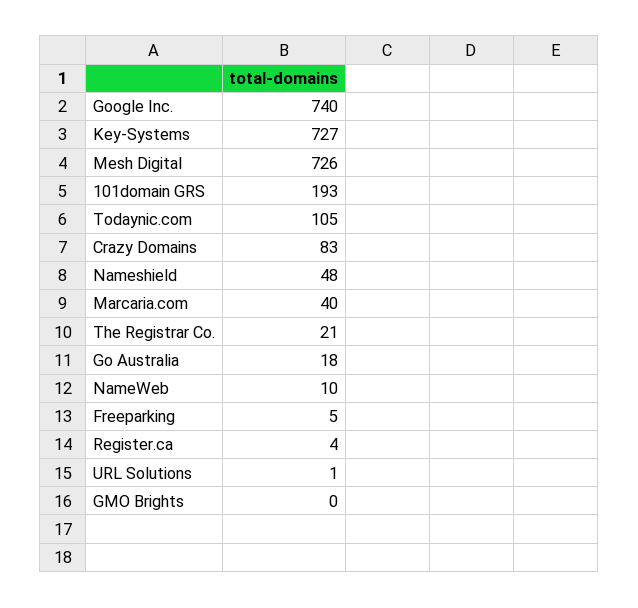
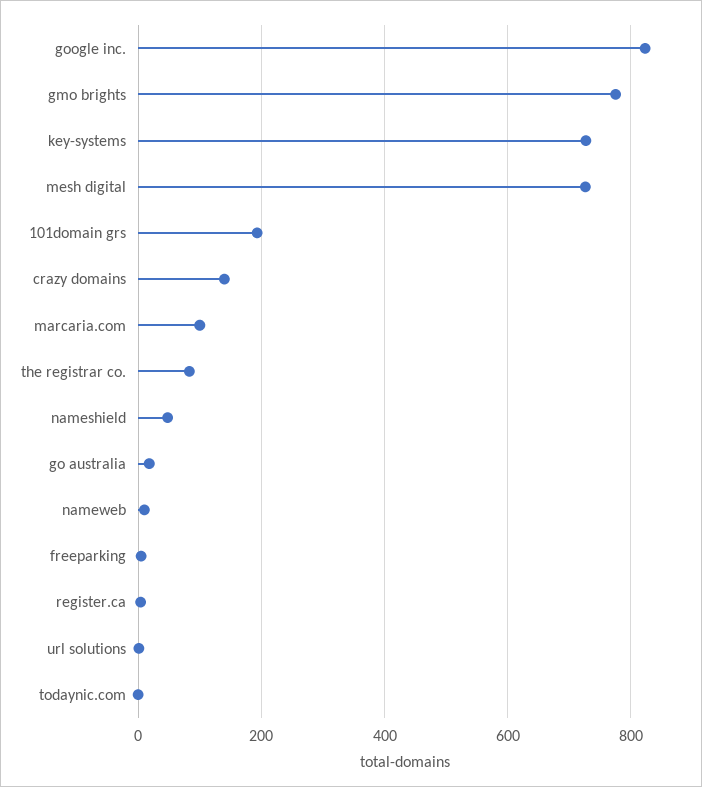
  {
-   "Google Inc.": 740,
+   "Google Inc.": 820,
    "Key-Systems": 727,
    "Mesh Digital": 726,
    "101domain GRS": 193,
-   "Todaynic.com": 105,
+   "Todaynic.com": 0,
-   "Crazy Domains": 83,
+   "Crazy Domains": 140,
    "Nameshield": 48,
-   "Marcaria.com": 40,
+   "Marcaria.com": 100,
-   "The Registrar Co.": 21,
+   "The Registrar Co.": 80,
    "Go Australia": 18,
    "NameWeb": 10,
    "Freeparking": 5,
    "Register.ca": 4,
    "URL Solutions": 1,
-   "GMO Brights": 0
+   "GMO Brights": 780
  }

